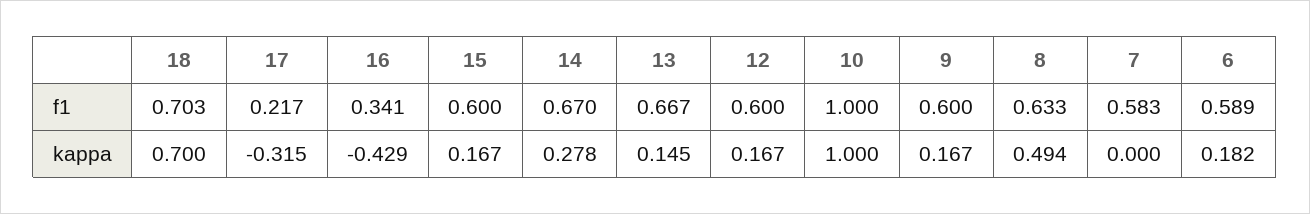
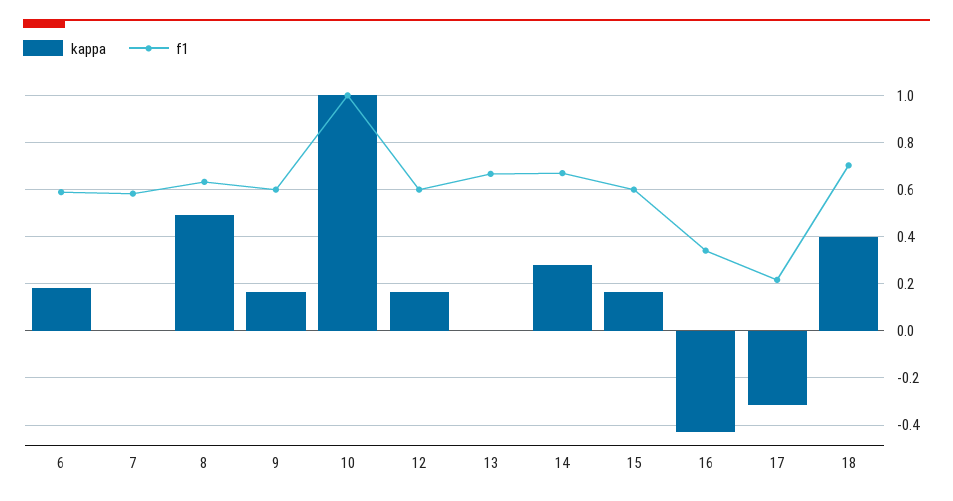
  {
    "f1": {
      "18": 0.703,
      "17": 0.217,
      "16": 0.341,
      "15": 0.6,
      "14": 0.67,
      "13": 0.667,
      "12": 0.6,
      "10": 1,
      "9": 0.6,
      "8": 0.633,
      "7": 0.583,
      "6": 0.589
    },
    "kappa": {
-     "18": 0.7,
+     "18": 0.4,
      "17": -0.315,
      "16": -0.429,
      "15": 0.167,
      "14": 0.278,
-     "13": 0.145,
+     "13": 0,
      "12": 0.167,
      "10": 1,
      "9": 0.167,
      "8": 0.494,
      "7": 0,
      "6": 0.182
    }
  }

